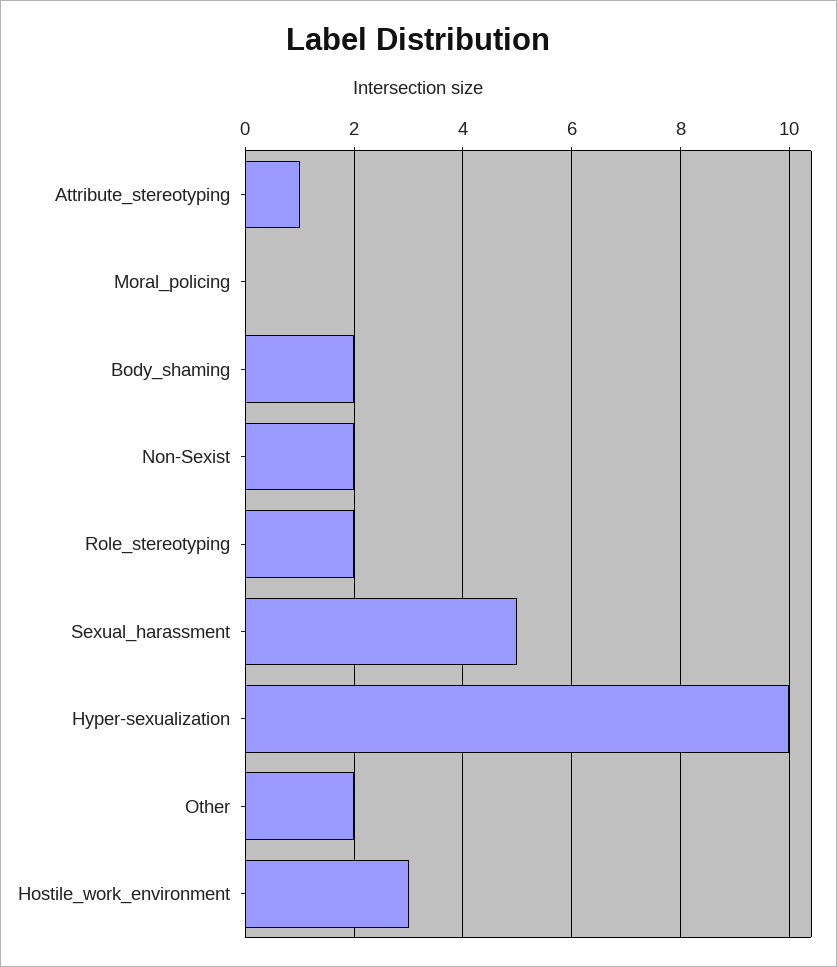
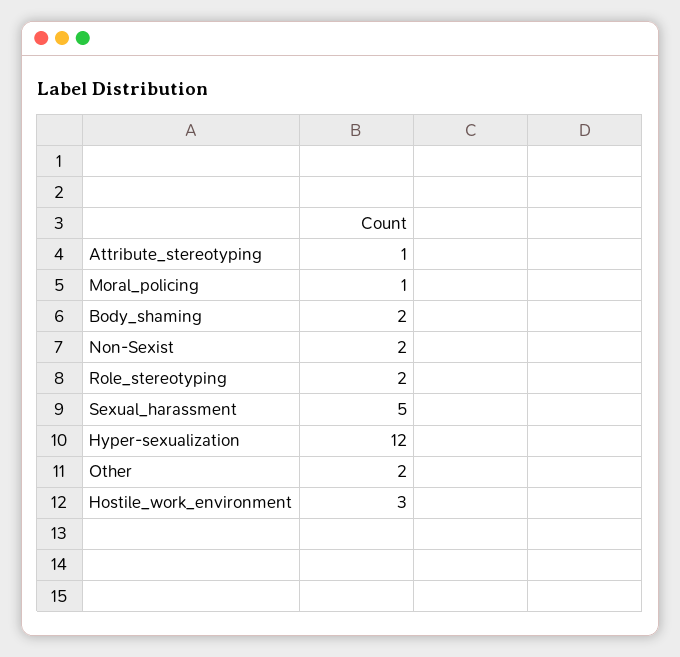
  {
    "Attribute_stereotyping": 1,
-   "Moral_policing": 0,
+   "Moral_policing": 1,
    "Body_shaming": 2,
    "Non-Sexist": 2,
    "Role_stereotyping": 2,
    "Sexual_harassment": 5,
-   "Hyper-sexualization": 10,
+   "Hyper-sexualization": 12,
    "Other": 2,
    "Hostile_work_environment": 3
  }

